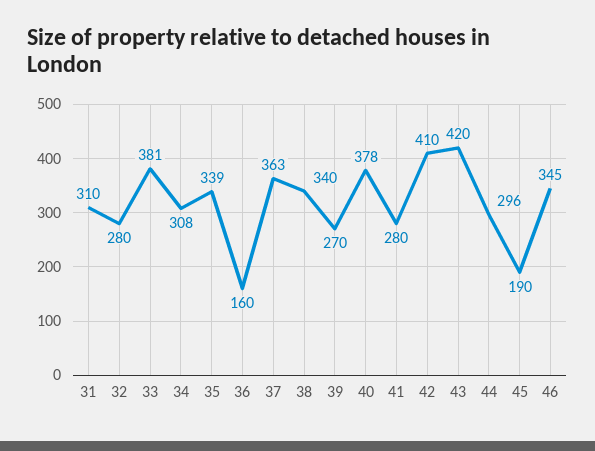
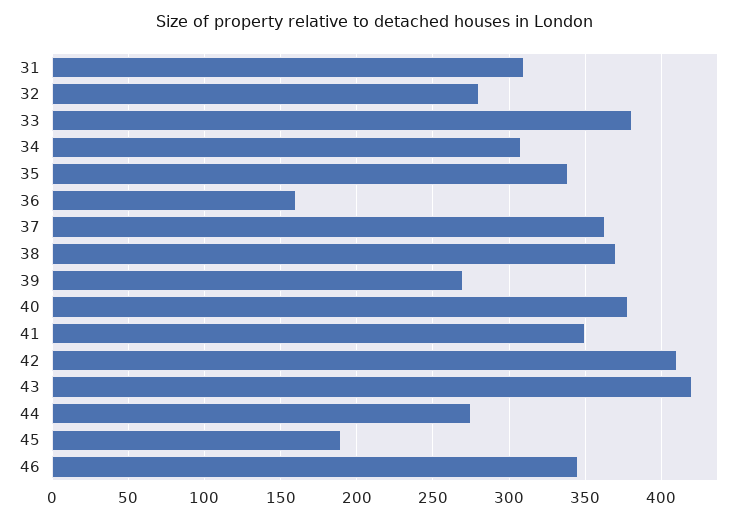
  {
    "31": 310,
    "32": 280,
    "33": 381,
    "34": 308,
    "35": 339,
    "36": 160,
    "37": 363,
-   "38": 340,
+   "38": 370,
    "39": 270,
    "40": 378,
-   "41": 280,
+   "41": 350,
    "42": 410,
    "43": 420,
-   "44": 296,
+   "44": 275,
    "45": 190,
    "46": 345
  }

